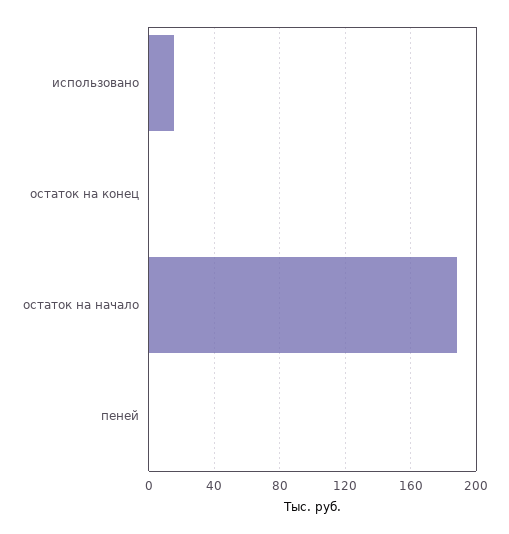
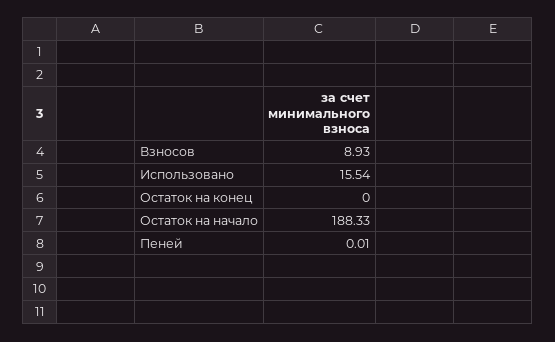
  {
    "использовано": 15.54,
    "остаток на конец": 0,
    "остаток на начало": 188.33,
-   "пеней": 0.01
+   "пеней": 0.01,
+   "Взносов": 8.93
  }

